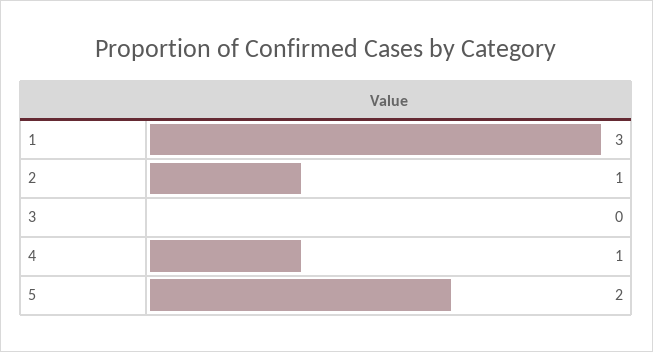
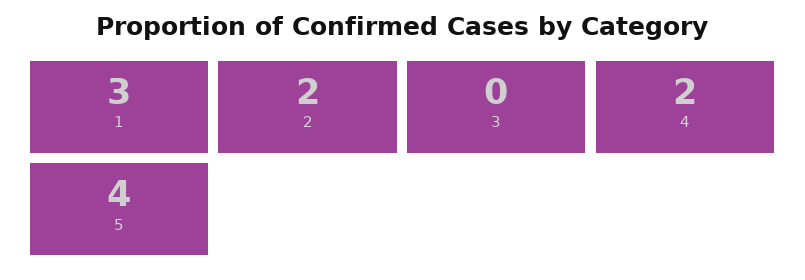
  {
    "1": 3,
-   "2": 1,
+   "2": 2,
    "3": 0,
-   "4": 1,
+   "4": 2,
-   "5": 2
+   "5": 4
  }

